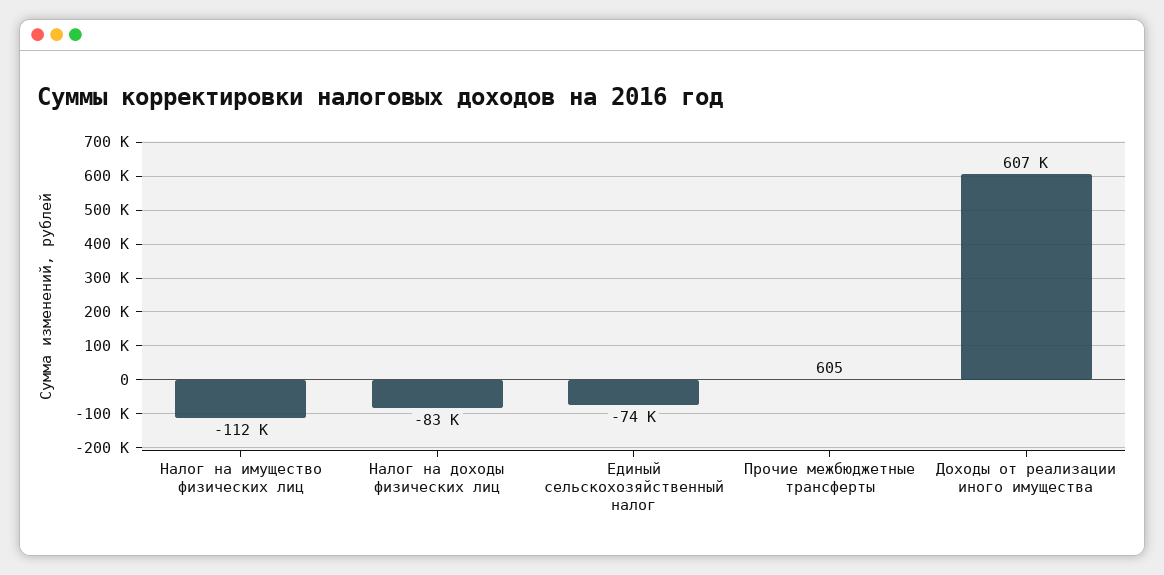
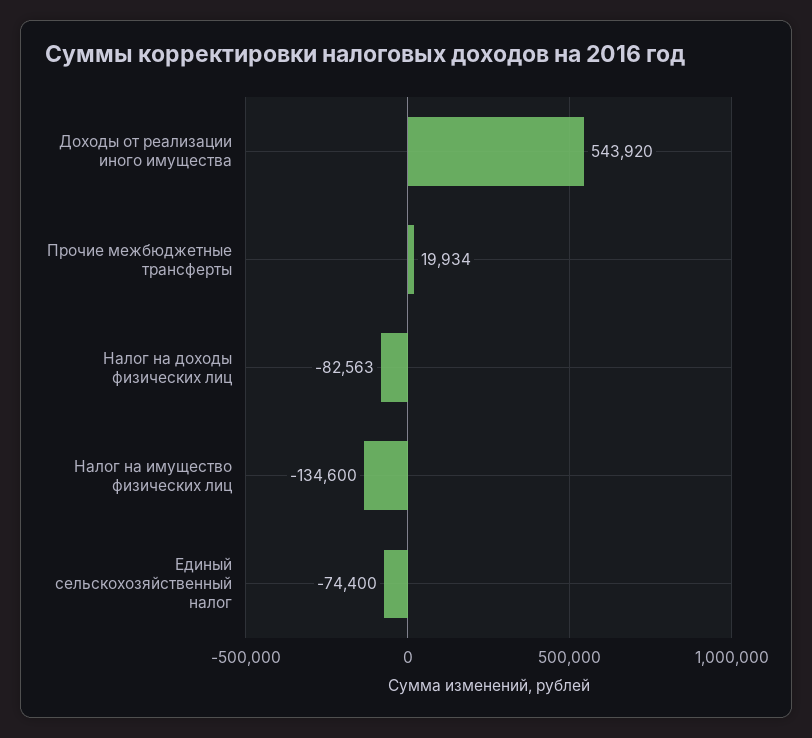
  {
-   "Налог на имущество физических лиц": -112000,
+   "Налог на имущество физических лиц": -134600,
    "Налог на доходы физических лиц": -82563,
    "Единый сельскохозяйственный налог": -74400,
-   "Прочие межбюджетные трансферты": 605,
+   "Прочие межбюджетные трансферты": 19934,
-   "Доходы от реализации иного имущества": 607000
+   "Доходы от реализации иного имущества": 543920
  }

